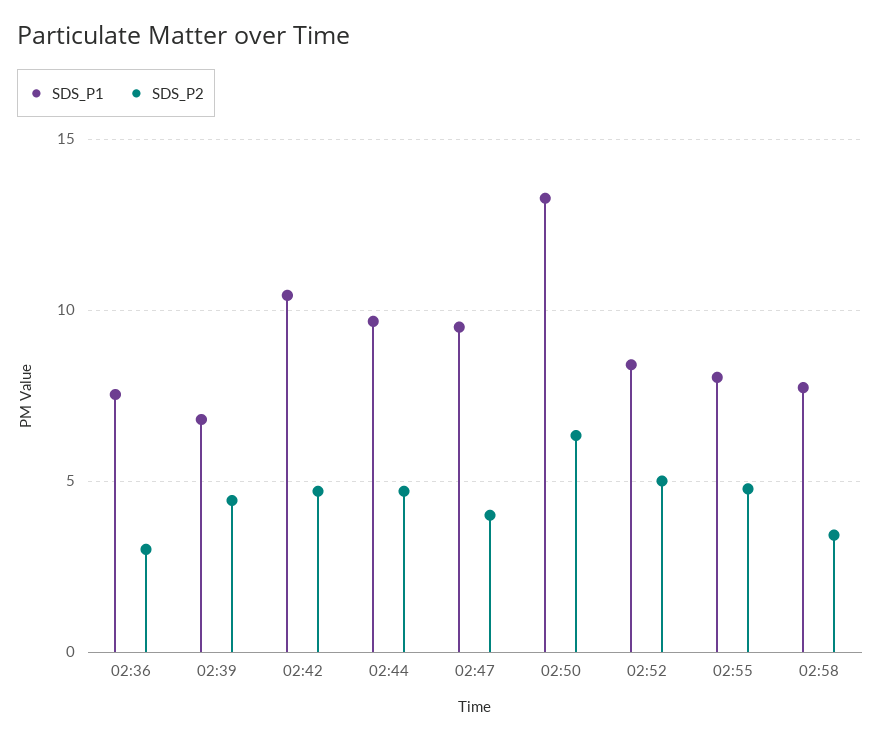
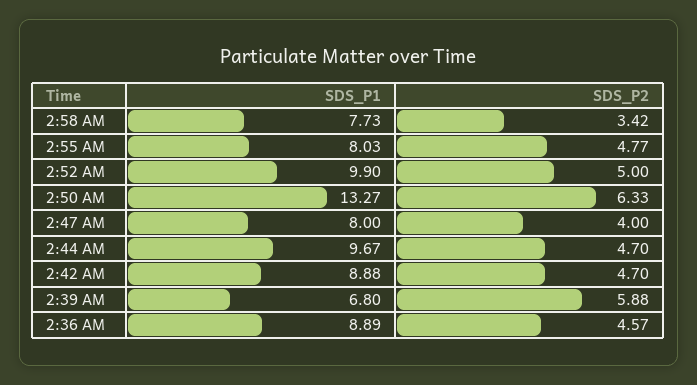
  {
    "SDS_P1": {
-     "02:36": 7.5,
+     "02:36": 8.89,
      "02:39": 6.8,
-     "02:42": 10.5,
+     "02:42": 8.88,
      "02:44": 9.67,
-     "02:47": 9.5,
+     "02:47": 8,
      "02:50": 13.27,
-     "02:52": 8.5,
+     "02:52": 9.9,
      "02:55": 8.03,
      "02:58": 7.73
    },
    "SDS_P2": {
-     "02:36": 3,
+     "02:36": 4.57,
-     "02:39": 4.5,
+     "02:39": 5.88,
      "02:42": 4.7,
      "02:44": 4.7,
      "02:47": 4,
      "02:50": 6.33,
      "02:52": 5,
      "02:55": 4.77,
      "02:58": 3.42
    }
  }

